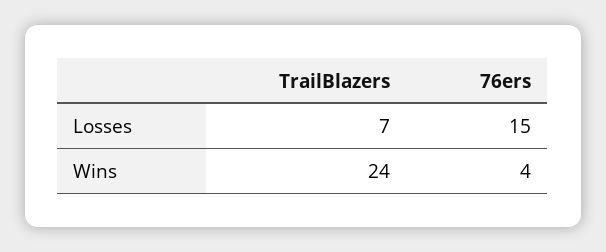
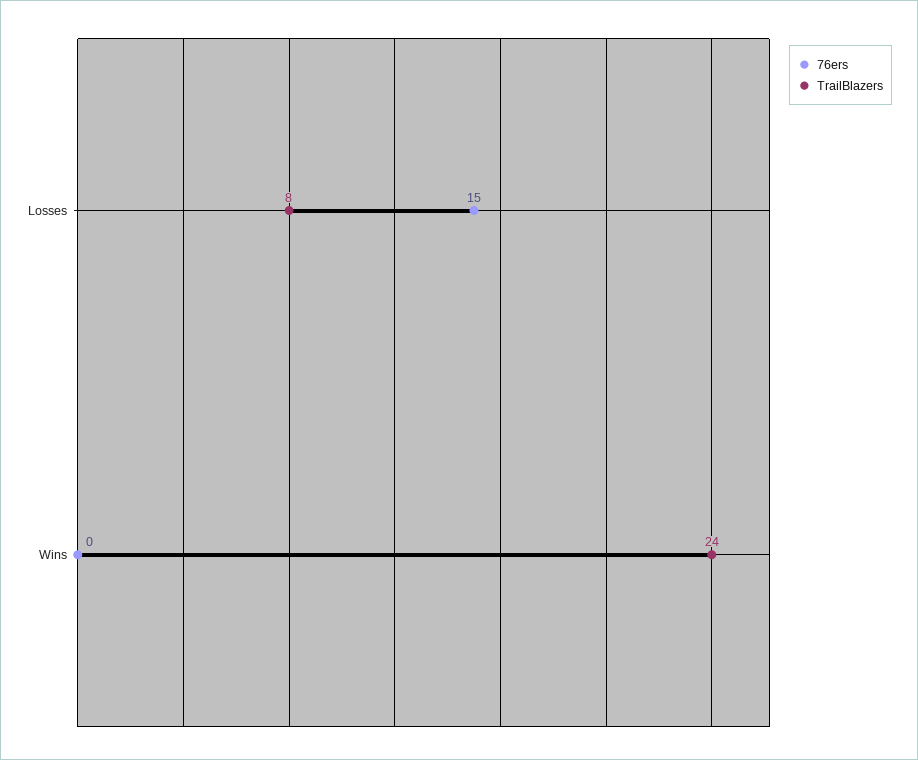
  {
    "TrailBlazers": {
-     "Losses": 7,
+     "Losses": 8,
      "Wins": 24
    },
    "76ers": {
      "Losses": 15,
-     "Wins": 4
+     "Wins": 0
    }
  }

